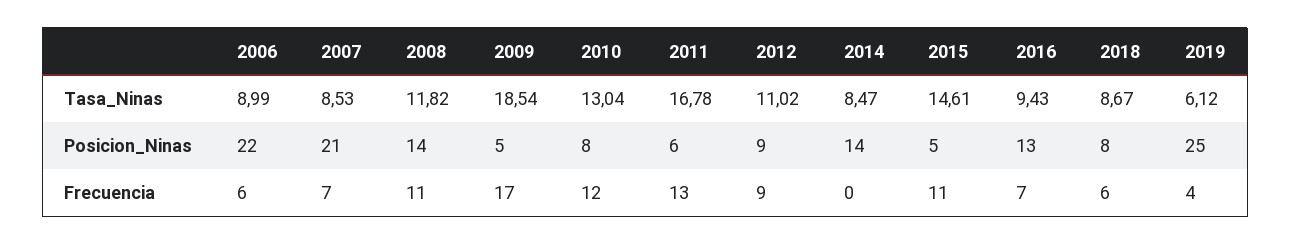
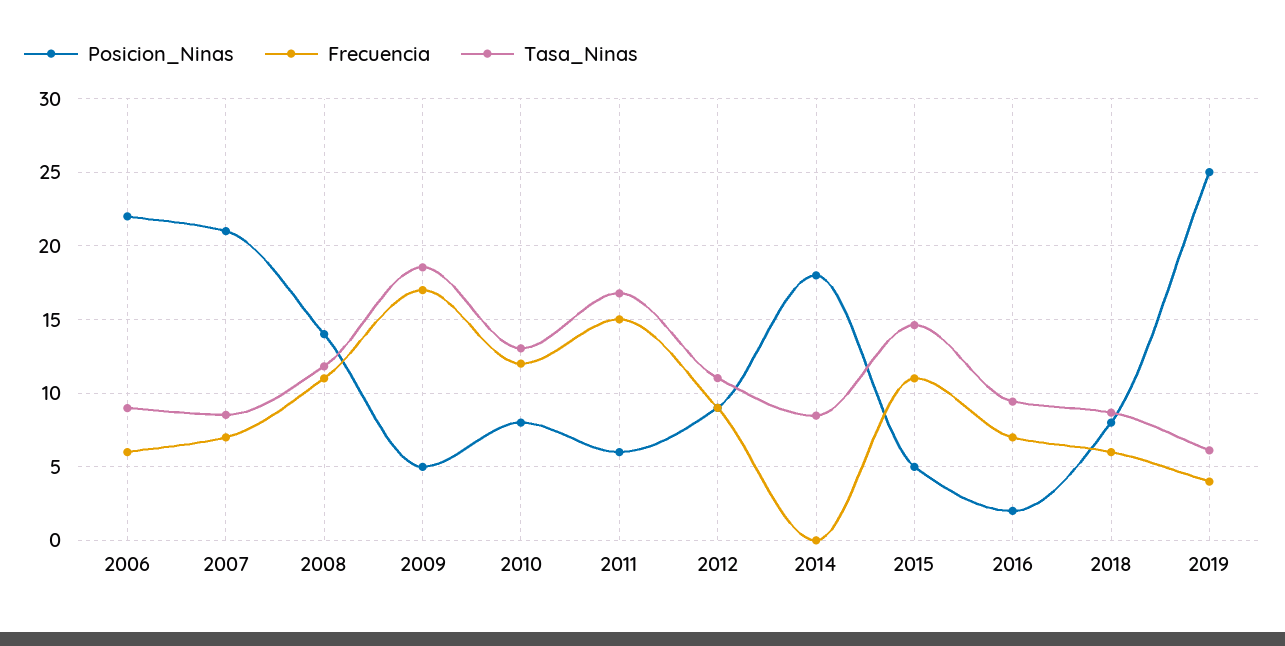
  {
    "Tasa_Ninas": {
      "2006": 8.99,
      "2007": 8.53,
      "2008": 11.82,
      "2009": 18.54,
      "2010": 13.04,
      "2011": 16.78,
      "2012": 11.02,
      "2014": 8.47,
      "2015": 14.61,
      "2016": 9.43,
      "2018": 8.67,
      "2019": 6.12
    },
    "Posicion_Ninas": {
      "2006": 22,
      "2007": 21,
      "2008": 14,
      "2009": 5,
      "2010": 8,
      "2011": 6,
      "2012": 9,
-     "2014": 14,
+     "2014": 18,
      "2015": 5,
-     "2016": 13,
+     "2016": 2,
      "2018": 8,
      "2019": 25
    },
    "Frecuencia": {
      "2006": 6,
      "2007": 7,
      "2008": 11,
      "2009": 17,
      "2010": 12,
-     "2011": 13,
+     "2011": 15,
      "2012": 9,
      "2014": 0,
      "2015": 11,
      "2016": 7,
      "2018": 6,
      "2019": 4
    }
  }

